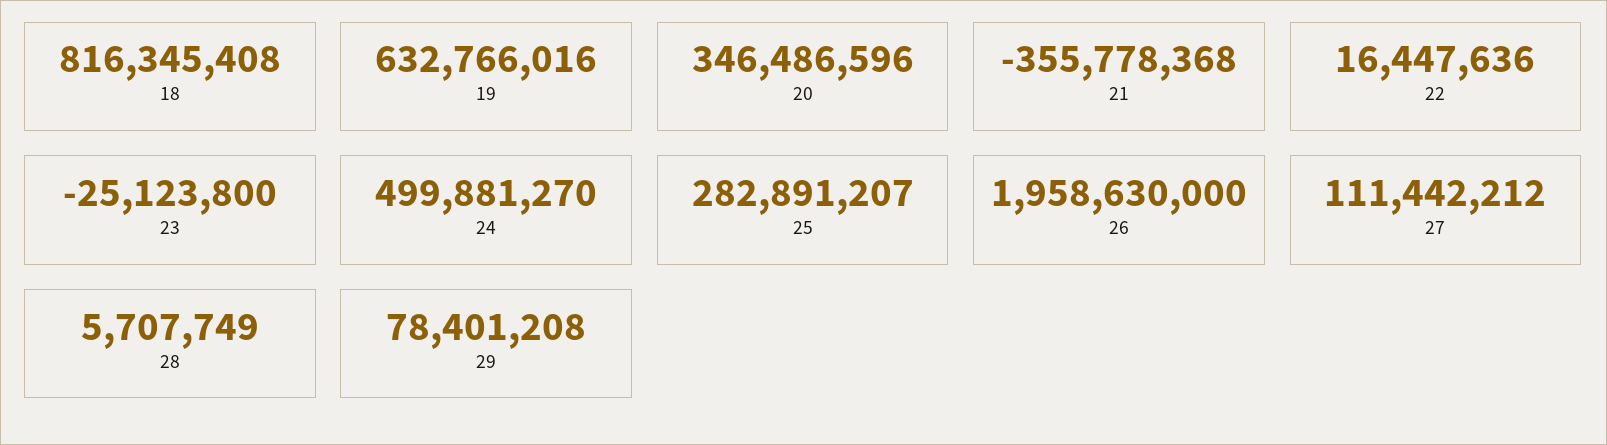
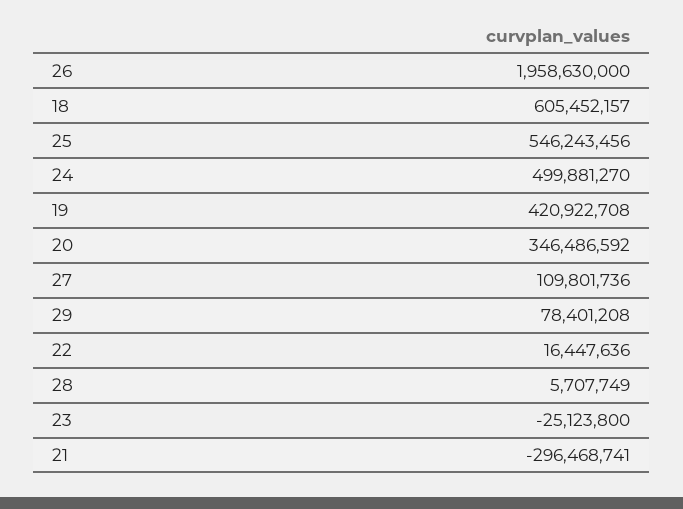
  {
-   "18": 816345408,
+   "18": 605452157,
-   "19": 632766016,
+   "19": 420922708,
-   "20": 346486596,
+   "20": 346486592,
-   "21": -355778368,
+   "21": -296468741,
    "22": 16447636,
    "23": -25123800,
    "24": 499881270,
-   "25": 282891207,
+   "25": 546243456,
    "26": 1958630000,
-   "27": 111442212,
+   "27": 109801736,
    "28": 5707749,
    "29": 78401208
  }

